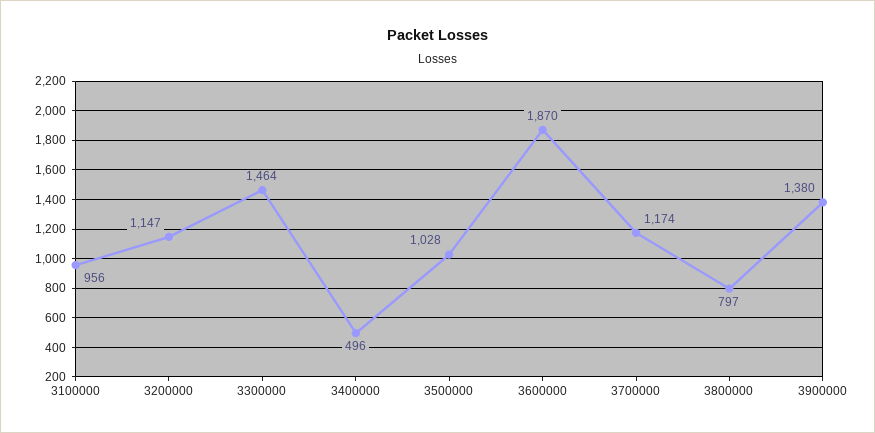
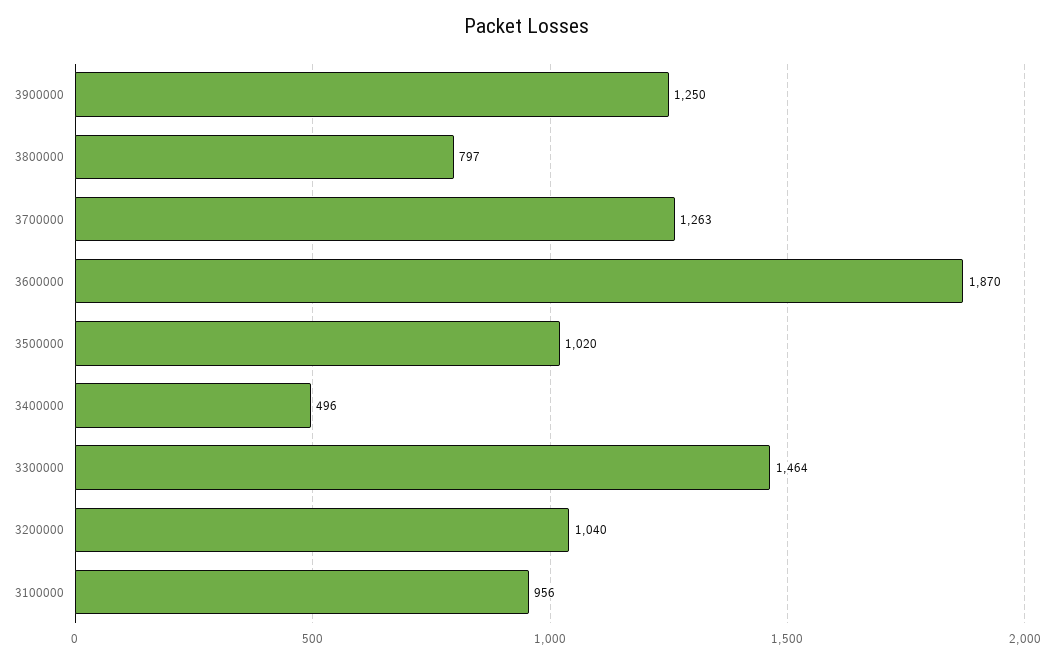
  {
    "3100000": 956,
-   "3200000": 1147,
+   "3200000": 1040,
    "3300000": 1464,
    "3400000": 496,
-   "3500000": 1028,
+   "3500000": 1020,
    "3600000": 1870,
-   "3700000": 1174,
+   "3700000": 1263,
    "3800000": 797,
-   "3900000": 1380
+   "3900000": 1250
  }

